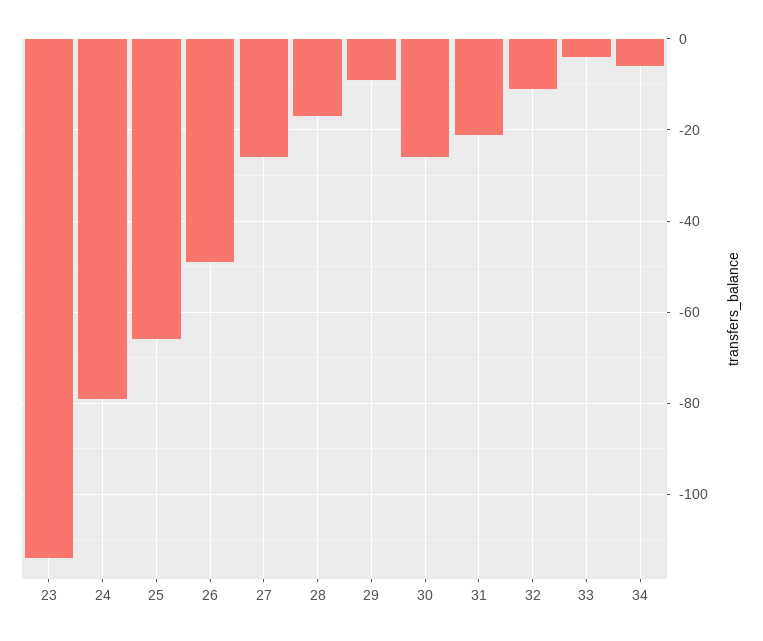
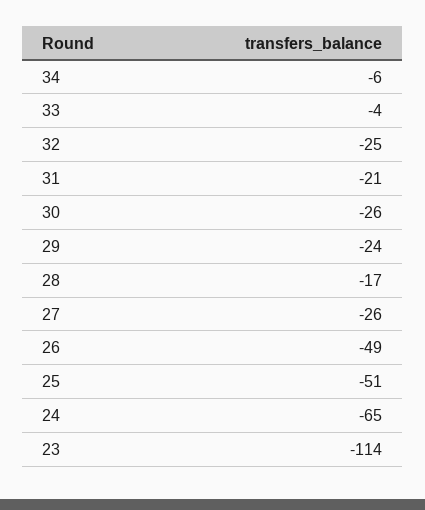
  {
    "23": -114,
-   "24": -80,
+   "24": -65,
-   "25": -65,
+   "25": -51,
    "26": -49,
    "27": -26,
    "28": -17,
-   "29": -10,
+   "29": -24,
    "30": -26,
    "31": -21,
-   "32": -10,
+   "32": -25,
    "33": -4,
    "34": -6
  }

